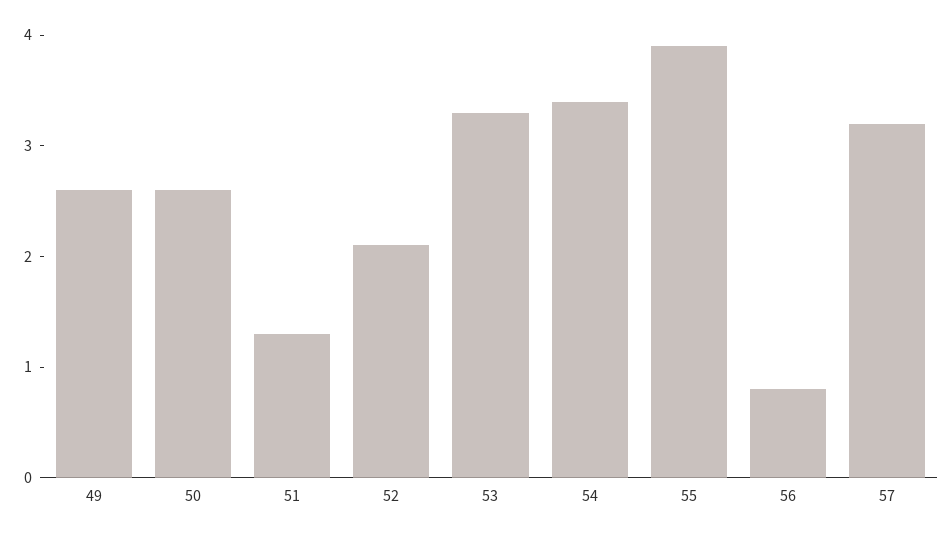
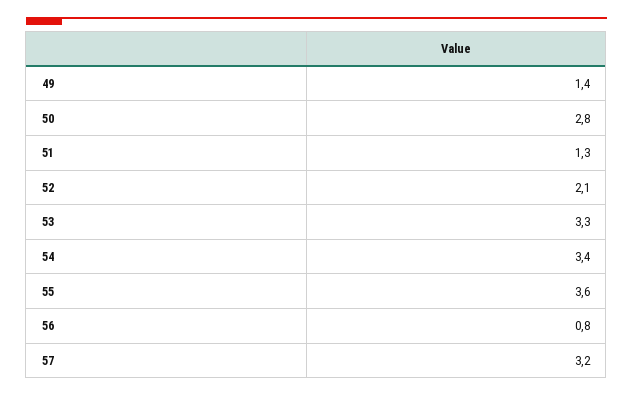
  {
-   "49": 2.6,
+   "49": 1.4,
-   "50": 2.6,
+   "50": 2.8,
    "51": 1.3,
    "52": 2.1,
    "53": 3.3,
    "54": 3.4,
-   "55": 3.9,
+   "55": 3.6,
    "56": 0.8,
    "57": 3.2
  }

